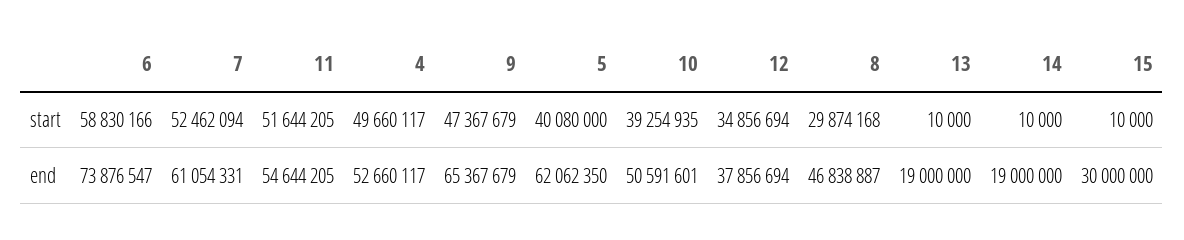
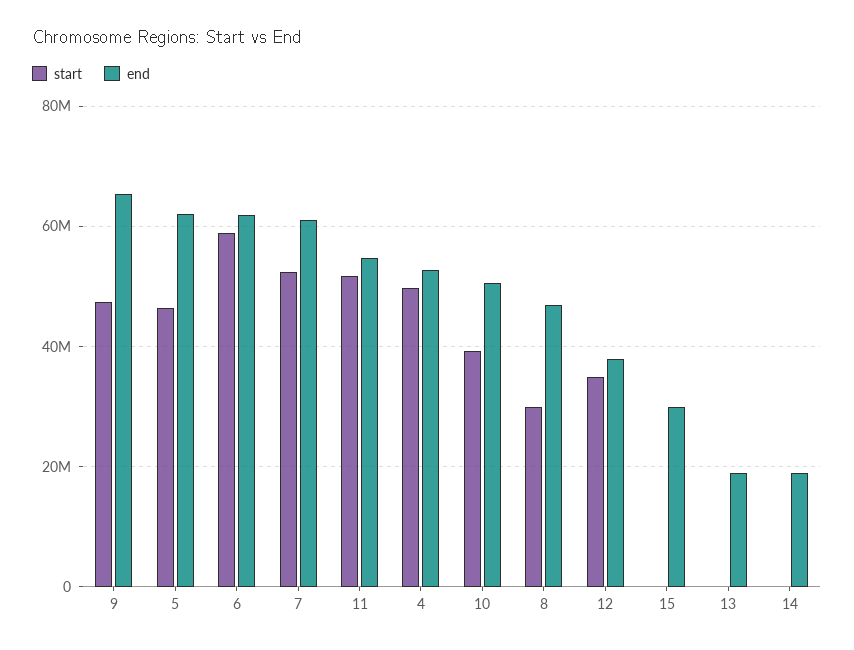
  {
    "start": {
      "6": 58830166,
      "7": 52462094,
      "11": 51644205,
      "4": 49660117,
      "9": 47367679,
-     "5": 40080000,
+     "5": 46000000,
      "10": 39254935,
      "12": 34856694,
      "8": 29874168,
      "13": 10000,
      "14": 10000,
      "15": 10000
    },
    "end": {
-     "6": 73876547,
+     "6": 62000000,
      "7": 61054331,
      "11": 54644205,
      "4": 52660117,
      "9": 65367679,
      "5": 62062350,
      "10": 50591601,
      "12": 37856694,
      "8": 46838887,
      "13": 19000000,
      "14": 19000000,
      "15": 30000000
    }
  }

